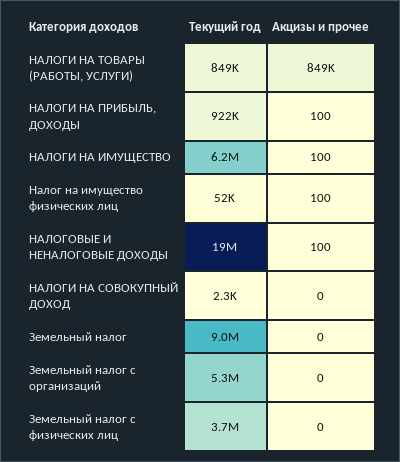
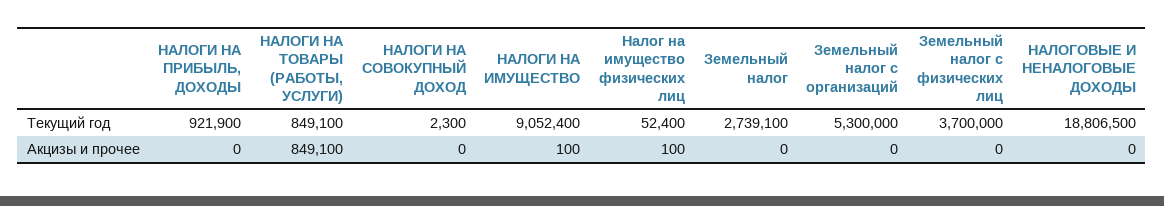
  {
    "Текущий год": {
      "НАЛОГИ НА ТОВАРЫ (РАБОТЫ, УСЛУГИ)": 849100,
      "НАЛОГИ НА ПРИБЫЛЬ, ДОХОДЫ": 921900,
-     "НАЛОГИ НА ИМУЩЕСТВО": 6200000,
+     "НАЛОГИ НА ИМУЩЕСТВО": 9052400,
      "Налог на имущество физических лиц": 52400,
      "НАЛОГОВЫЕ И НЕНАЛОГОВЫЕ ДОХОДЫ": 18806500,
      "НАЛОГИ НА СОВОКУПНЫЙ ДОХОД": 2300,
-     "Земельный налог": 9000000,
+     "Земельный налог": 2739100,
      "Земельный налог с организаций": 5300000,
      "Земельный налог с физических лиц": 3700000
    },
    "Акцизы и прочее": {
      "НАЛОГИ НА ТОВАРЫ (РАБОТЫ, УСЛУГИ)": 849100,
-     "НАЛОГИ НА ПРИБЫЛЬ, ДОХОДЫ": 100,
+     "НАЛОГИ НА ПРИБЫЛЬ, ДОХОДЫ": 0,
      "НАЛОГИ НА ИМУЩЕСТВО": 100,
      "Налог на имущество физических лиц": 100,
-     "НАЛОГОВЫЕ И НЕНАЛОГОВЫЕ ДОХОДЫ": 100,
+     "НАЛОГОВЫЕ И НЕНАЛОГОВЫЕ ДОХОДЫ": 0,
      "НАЛОГИ НА СОВОКУПНЫЙ ДОХОД": 0,
      "Земельный налог": 0,
      "Земельный налог с организаций": 0,
      "Земельный налог с физических лиц": 0
    }
  }

